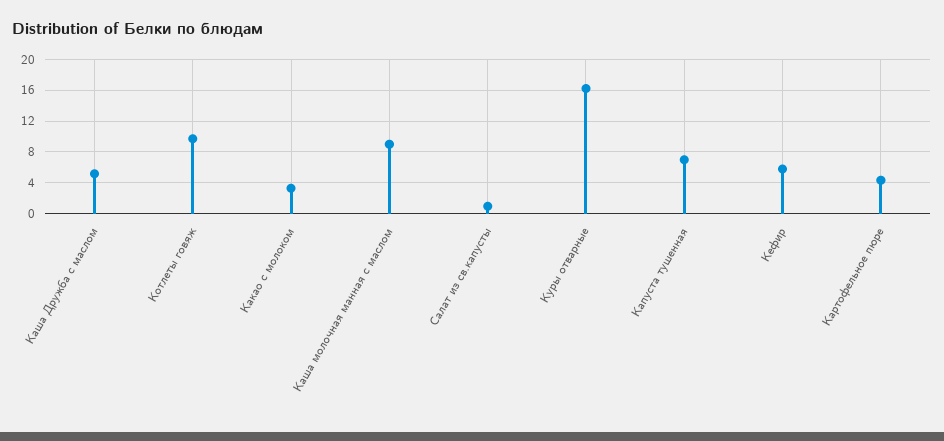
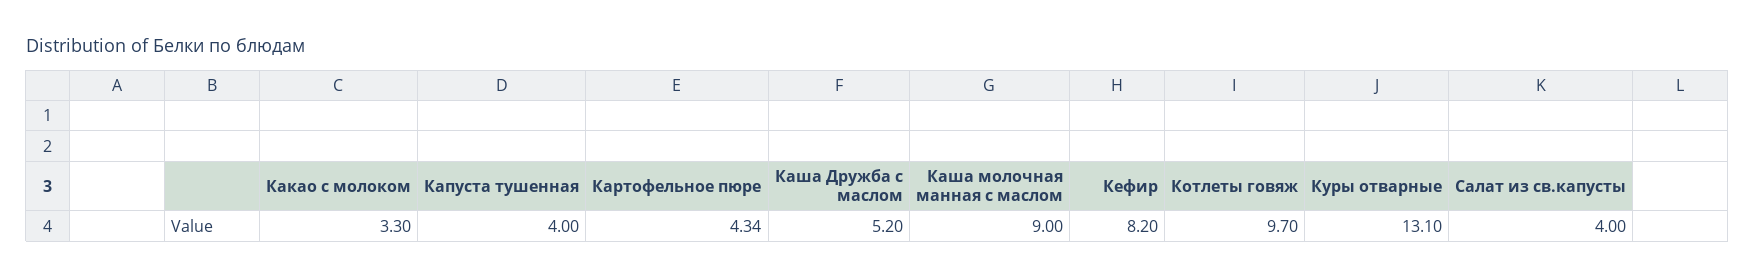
  {
    "Каша Дружба с маслом": 5.2,
    "Котлеты говяж": 9.7,
    "Какао с молоком": 3.3,
    "Каша молочная манная с маслом": 9,
-   "Салат из св.капусты": 1,
+   "Салат из св.капусты": 4,
-   "Куры отварные": 16,
+   "Куры отварные": 13.1,
-   "Капуста тушенная": 7,
+   "Капуста тушенная": 4,
-   "Кефир": 6,
+   "Кефир": 8.2,
    "Картофельное пюре": 4.34
  }

